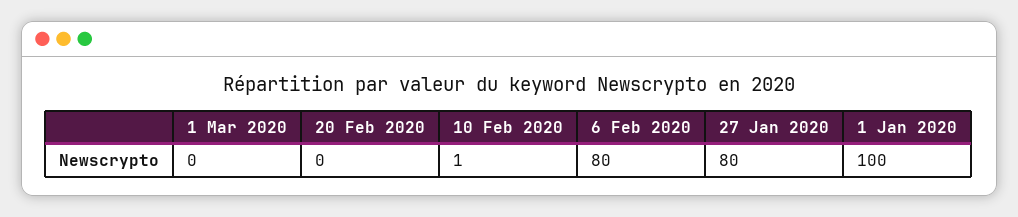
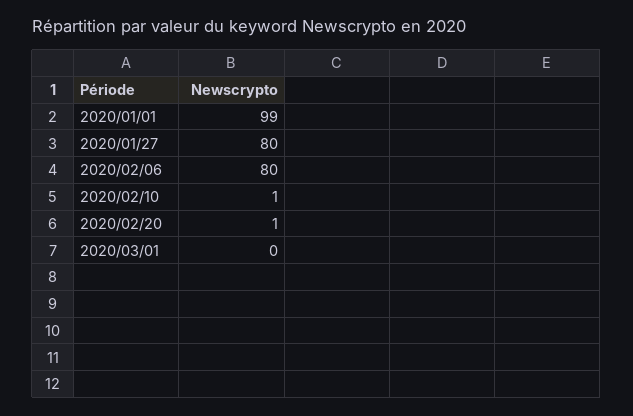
  {
    "1 Mar 2020": 0,
-   "20 Feb 2020": 0,
+   "20 Feb 2020": 1,
    "10 Feb 2020": 1,
    "6 Feb 2020": 80,
    "27 Jan 2020": 80,
-   "1 Jan 2020": 100
+   "1 Jan 2020": 99
  }

